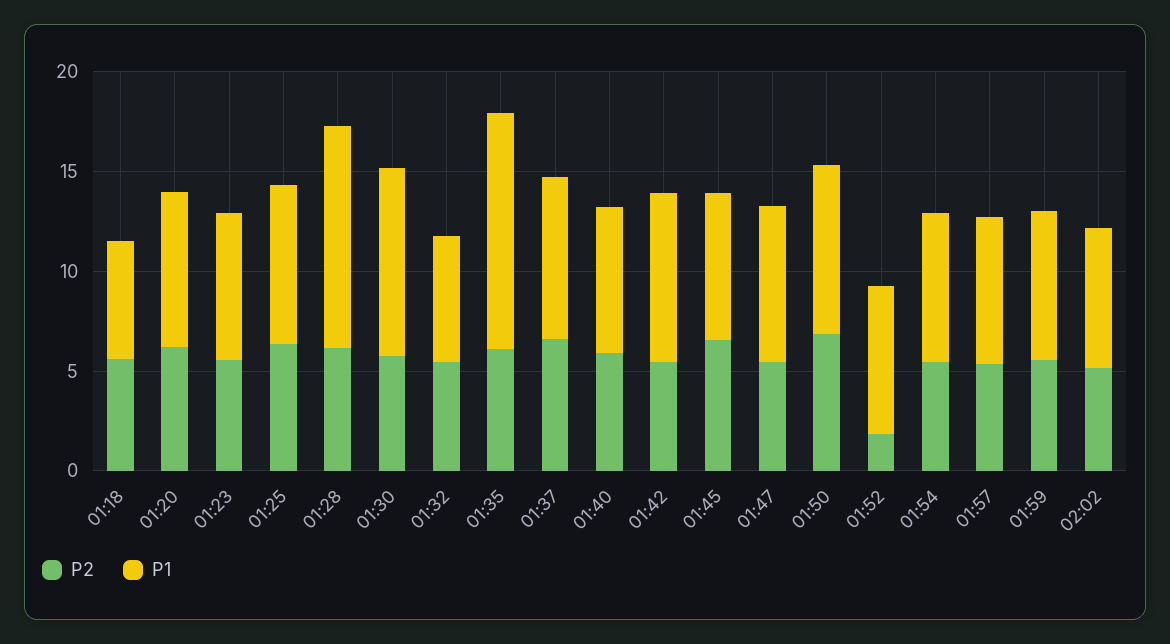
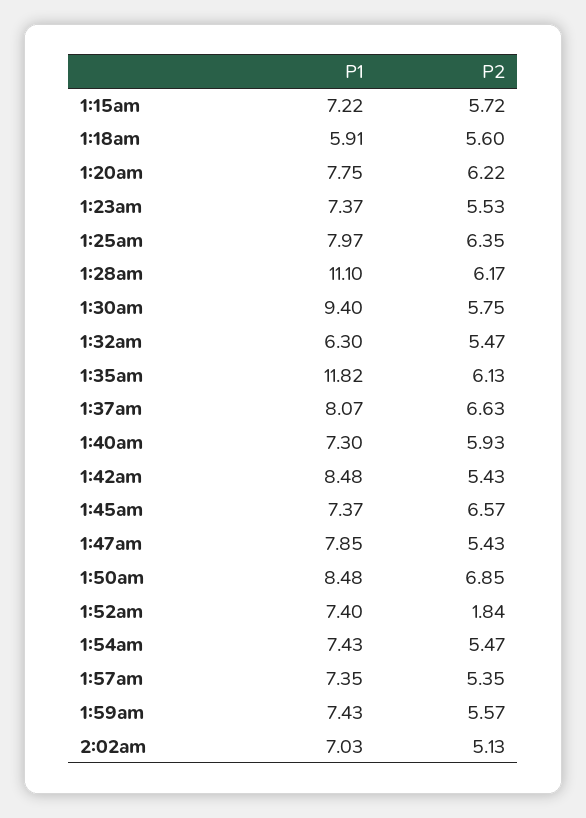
  {
    "P2": {
      "01:18": 5.6,
      "01:20": 6.22,
      "01:23": 5.53,
      "01:25": 6.35,
      "01:28": 6.17,
      "01:30": 5.75,
      "01:32": 5.47,
      "01:35": 6.13,
      "01:37": 6.63,
      "01:40": 5.93,
      "01:42": 5.43,
      "01:45": 6.57,
      "01:47": 5.43,
      "01:50": 6.85,
      "01:52": 1.84,
      "01:54": 5.47,
      "01:57": 5.35,
      "01:59": 5.57,
-     "02:02": 5.13
+     "02:02": 5.13,
+     "1:15am": 5.72
    },
    "P1": {
      "01:18": 5.91,
      "01:20": 7.75,
      "01:23": 7.37,
      "01:25": 7.97,
      "01:28": 11.1,
      "01:30": 9.4,
      "01:32": 6.3,
      "01:35": 11.82,
      "01:37": 8.07,
      "01:40": 7.3,
      "01:42": 8.48,
      "01:45": 7.37,
      "01:47": 7.85,
      "01:50": 8.48,
      "01:52": 7.4,
      "01:54": 7.43,
      "01:57": 7.35,
      "01:59": 7.43,
-     "02:02": 7.03
+     "02:02": 7.03,
+     "1:15am": 7.22
    }
  }

